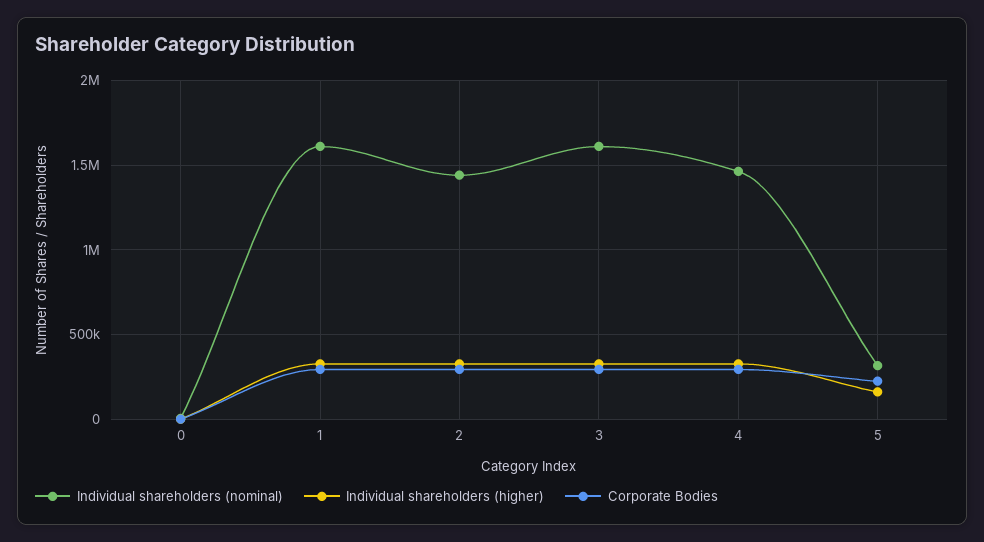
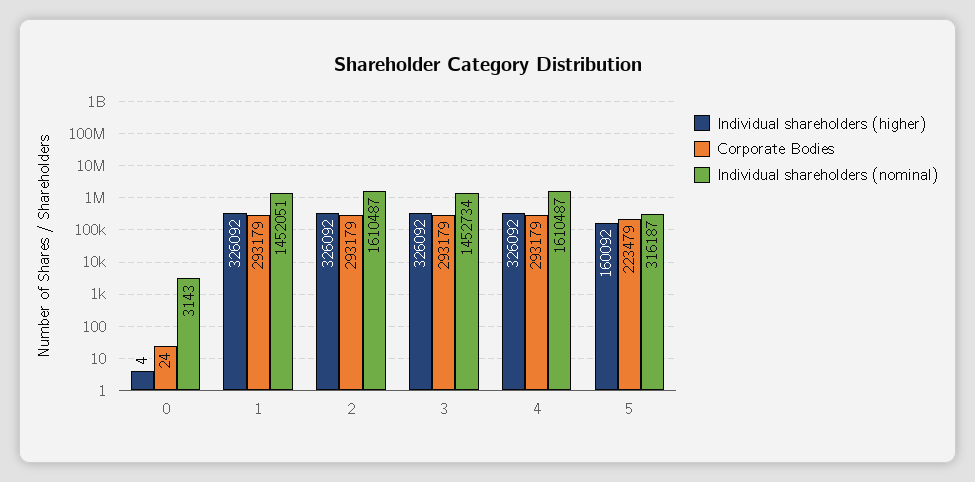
  {
    "Individual shareholders (nominal)": {
      "0": 3143,
-     "1": 1600000,
+     "1": 1452051,
-     "2": 1450000,
+     "2": 1610487,
-     "3": 1600000,
+     "3": 1452734,
-     "4": 1450000,
+     "4": 1610487,
      "5": 316187
    },
    "Individual shareholders (higher)": {
      "0": 4,
      "1": 326092,
      "2": 326092,
      "3": 326092,
      "4": 326092,
      "5": 160092
    },
    "Corporate Bodies": {
      "0": 24,
      "1": 293179,
      "2": 293179,
      "3": 293179,
      "4": 293179,
      "5": 223479
    }
  }

